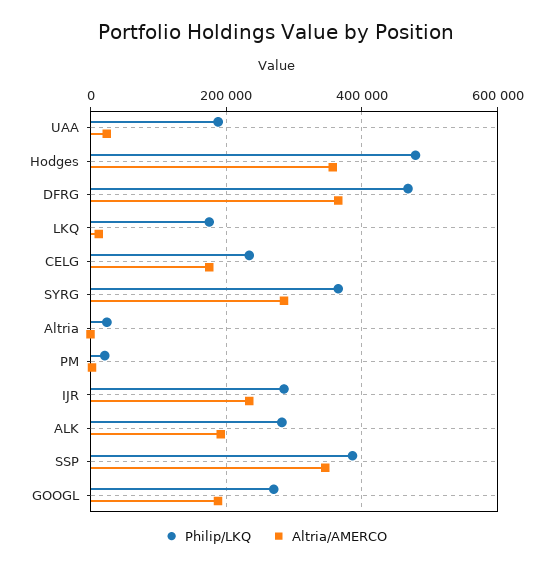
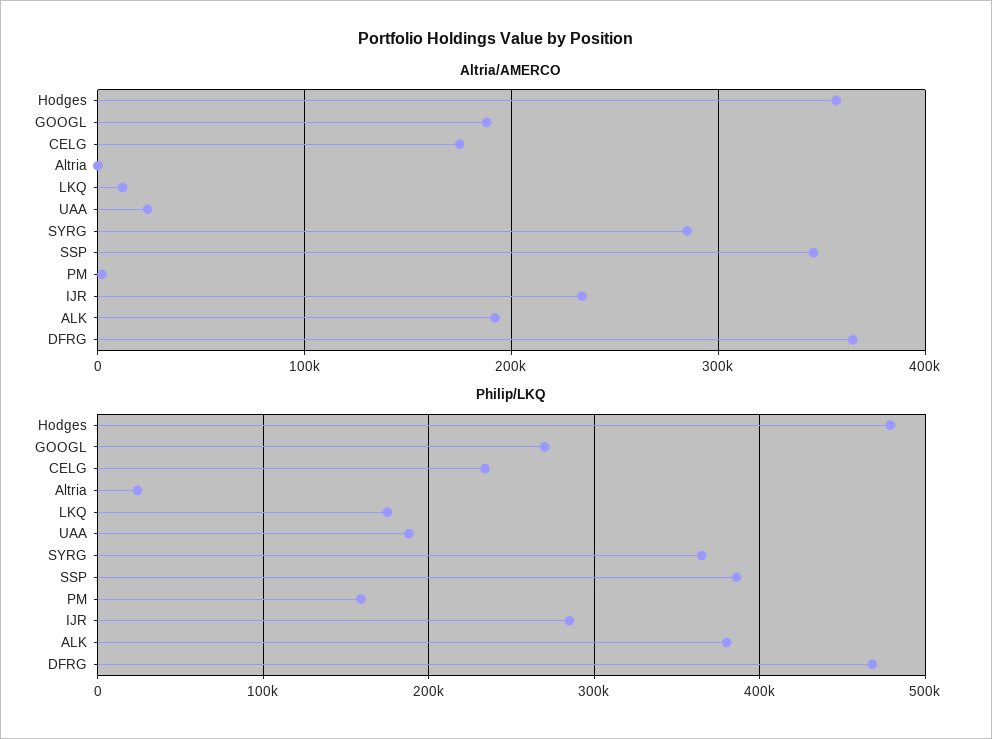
  {
    "Philip/LKQ": {
      "UAA": 190000,
      "Hodges": 480000,
      "DFRG": 470000,
      "LKQ": 180000,
      "CELG": 230000,
      "SYRG": 370000,
      "Altria": 20000,
-     "PM": 20000,
+     "PM": 160000,
      "IJR": 290000,
-     "ALK": 280000,
+     "ALK": 380000,
      "SSP": 390000,
      "GOOGL": 270000
    },
    "Altria/AMERCO": {
      "UAA": 20000,
      "Hodges": 360000,
      "DFRG": 370000,
      "LKQ": 10000,
      "CELG": 180000,
      "SYRG": 290000,
      "Altria": 0,
      "PM": 0,
      "IJR": 230000,
      "ALK": 190000,
      "SSP": 350000,
      "GOOGL": 190000
    }
  }

